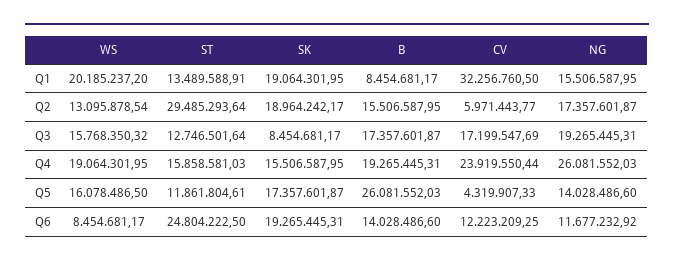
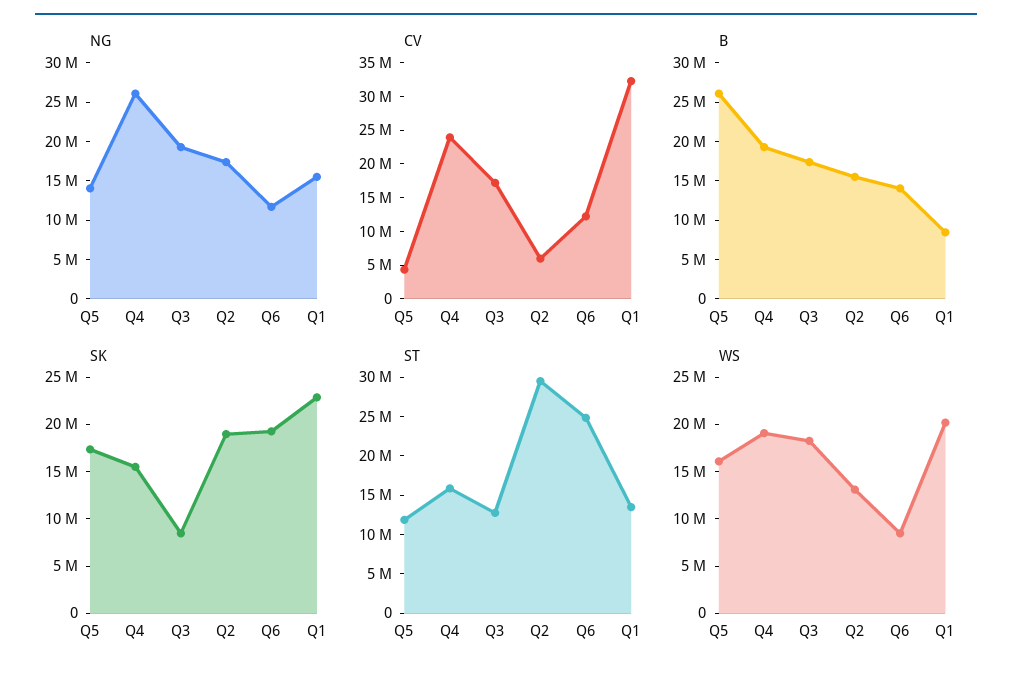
  {
    "WS": {
      "Q1": 20185237.2,
      "Q2": 13095878.54,
-     "Q3": 15768350.32,
+     "Q3": 18000000,
      "Q4": 19064301.95,
      "Q5": 16078486.5,
      "Q6": 8454681.17
    },
    "ST": {
      "Q1": 13489588.91,
      "Q2": 29485293.64,
      "Q3": 12746501.64,
      "Q4": 15858581.03,
      "Q5": 11861804.61,
      "Q6": 24804222.5
    },
    "SK": {
-     "Q1": 19064301.95,
+     "Q1": 23000000,
      "Q2": 18964242.17,
      "Q3": 8454681.17,
      "Q4": 15506587.95,
      "Q5": 17357601.87,
      "Q6": 19265445.31
    },
    "B": {
      "Q1": 8454681.17,
      "Q2": 15506587.95,
      "Q3": 17357601.87,
      "Q4": 19265445.31,
      "Q5": 26081552.03,
      "Q6": 14028486.6
    },
    "CV": {
      "Q1": 32256760.5,
      "Q2": 5971443.77,
      "Q3": 17199547.69,
      "Q4": 23919550.44,
      "Q5": 4319907.33,
      "Q6": 12223209.25
    },
    "NG": {
      "Q1": 15506587.95,
      "Q2": 17357601.87,
      "Q3": 19265445.31,
      "Q4": 26081552.03,
      "Q5": 14028486.6,
      "Q6": 11677232.92
    }
  }

